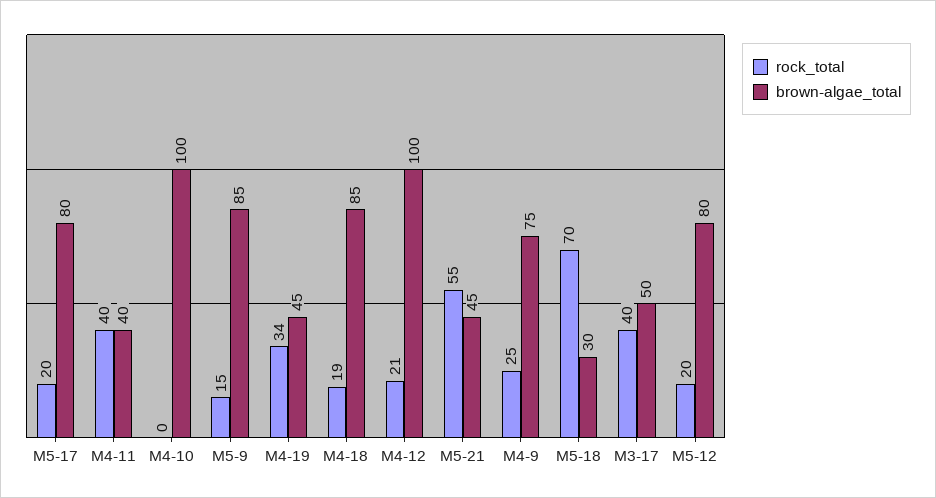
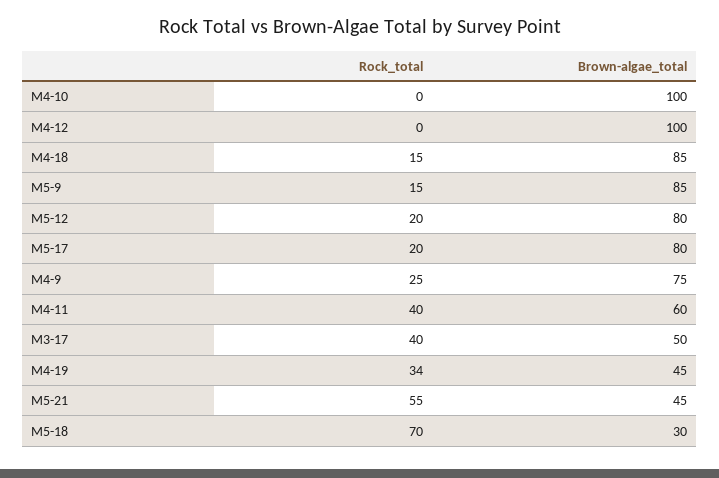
  {
    "rock_total": {
      "M5-17": 20,
      "M4-11": 40,
      "M4-10": 0,
      "M5-9": 15,
      "M4-19": 34,
-     "M4-18": 19,
+     "M4-18": 15,
-     "M4-12": 21,
+     "M4-12": 0,
      "M5-21": 55,
      "M4-9": 25,
      "M5-18": 70,
      "M3-17": 40,
      "M5-12": 20
    },
    "brown-algae_total": {
      "M5-17": 80,
-     "M4-11": 40,
+     "M4-11": 60,
      "M4-10": 100,
      "M5-9": 85,
      "M4-19": 45,
      "M4-18": 85,
      "M4-12": 100,
      "M5-21": 45,
      "M4-9": 75,
      "M5-18": 30,
      "M3-17": 50,
      "M5-12": 80
    }
  }

